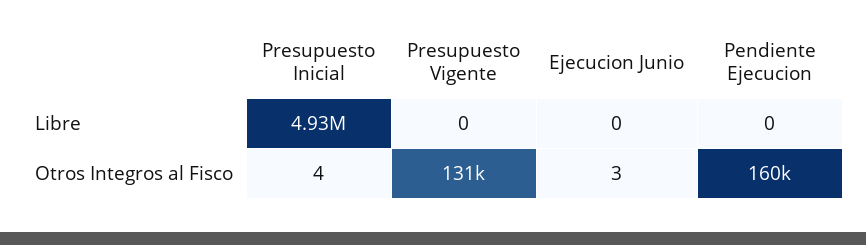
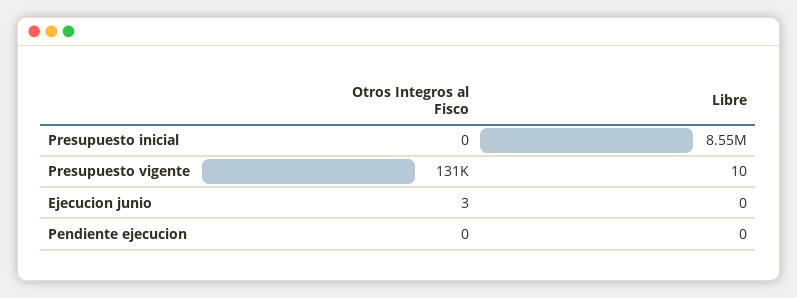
  {
    "Presupuesto Inicial": {
-     "Libre": 4930000,
+     "Libre": 8550000,
-     "Otros Integros al Fisco": 4
+     "Otros Integros al Fisco": 0
    },
    "Presupuesto Vigente": {
-     "Libre": 0,
+     "Libre": 10,
      "Otros Integros al Fisco": 131000
    },
    "Ejecucion Junio": {
      "Libre": 0,
      "Otros Integros al Fisco": 3
    },
    "Pendiente Ejecucion": {
      "Libre": 0,
-     "Otros Integros al Fisco": 160000
+     "Otros Integros al Fisco": 0
    }
  }

